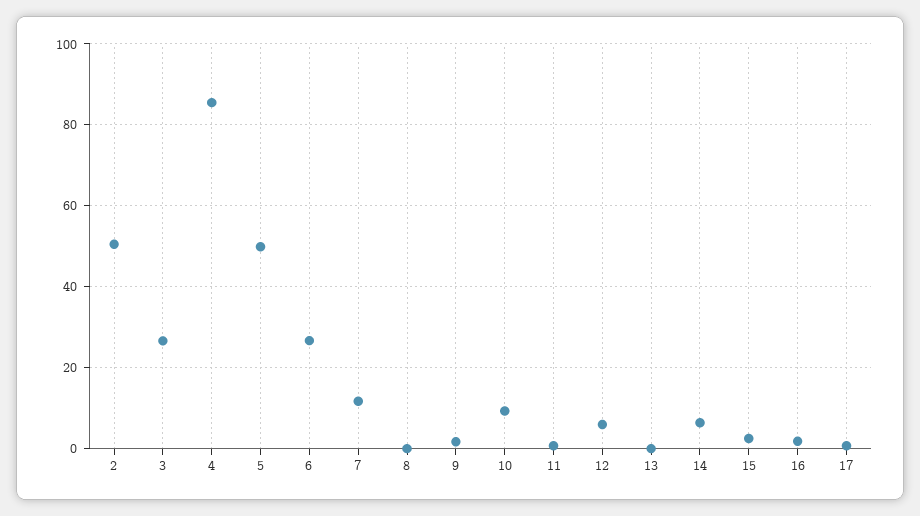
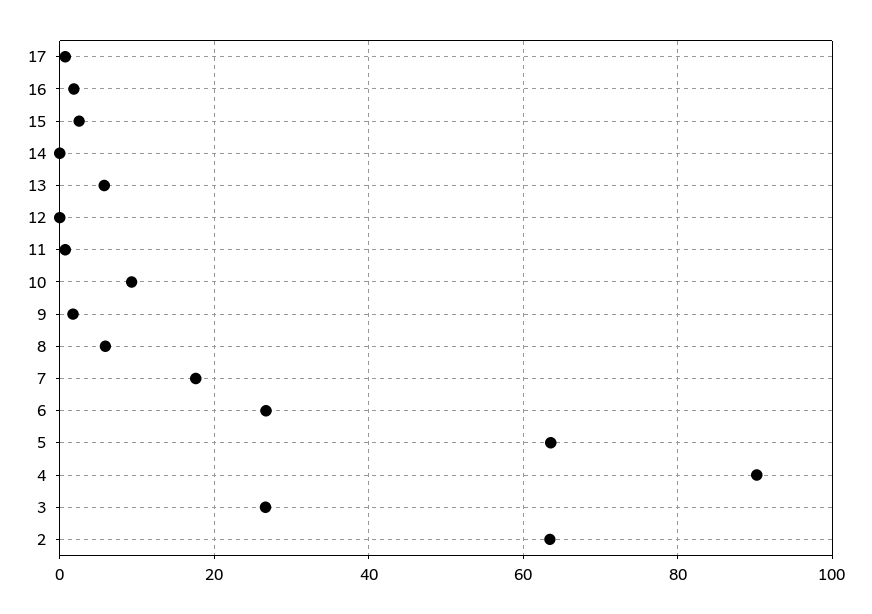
  {
-   "2": 50,
+   "2": 64,
    "3": 26,
-   "4": 86,
+   "4": 90,
-   "5": 50,
+   "5": 64,
    "6": 26,
-   "7": 12,
+   "7": 18,
-   "8": 0,
+   "8": 6,
    "9": 2,
    "10": 10,
    "11": 0,
-   "12": 6,
+   "12": 0,
-   "13": 0,
+   "13": 6,
-   "14": 6,
+   "14": 0,
    "15": 2,
    "16": 2,
    "17": 0
  }

